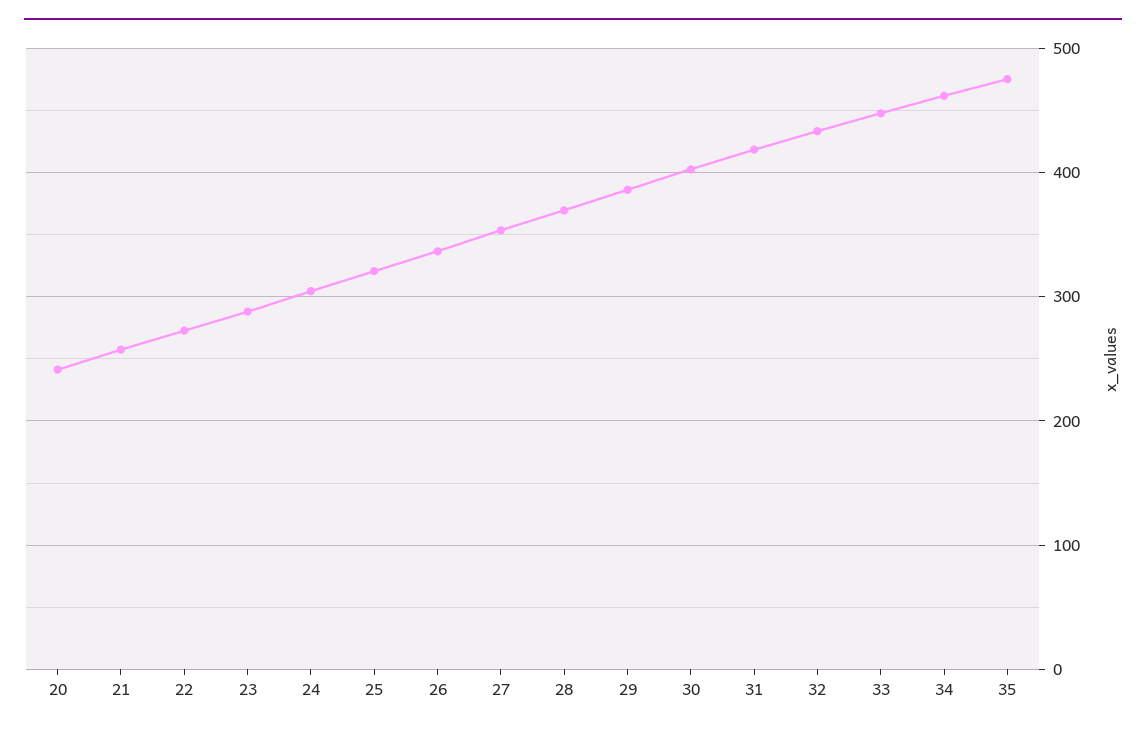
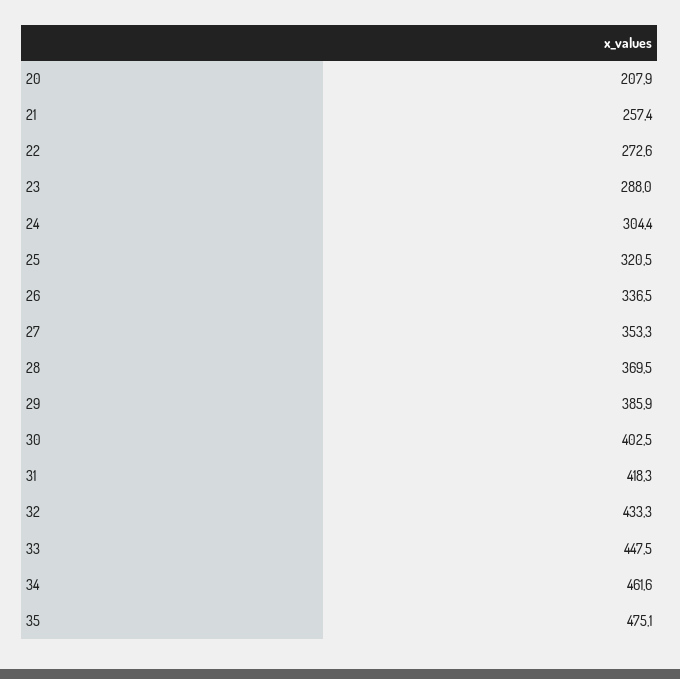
  {
-   "20": 240,
+   "20": 207.9,
    "21": 257.4,
    "22": 272.6,
    "23": 288,
    "24": 304.4,
    "25": 320.5,
    "26": 336.5,
    "27": 353.3,
    "28": 369.5,
    "29": 385.9,
    "30": 402.5,
    "31": 418.3,
    "32": 433.3,
    "33": 447.5,
    "34": 461.6,
    "35": 475.1
  }

